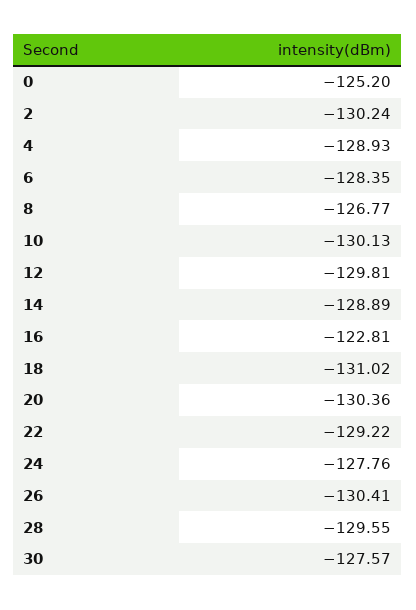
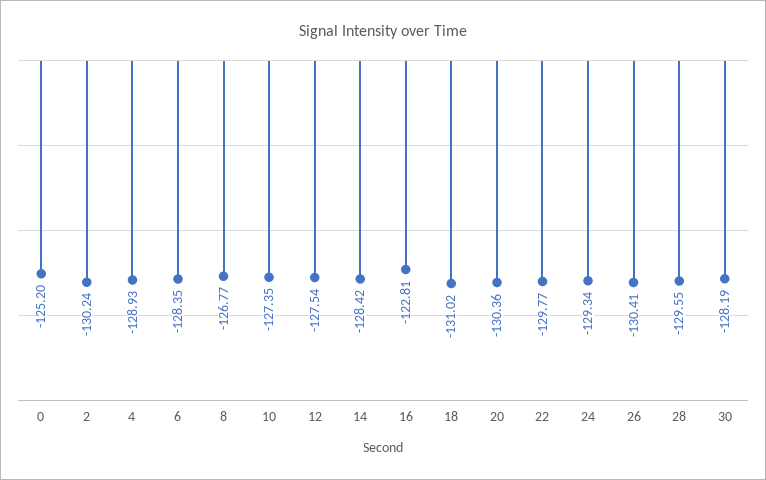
  {
    "0": -125.2,
    "2": -130.24,
    "4": -128.93,
    "6": -128.35,
    "8": -126.77,
-   "10": -130.13,
+   "10": -127.35,
-   "12": -129.81,
+   "12": -127.54,
-   "14": -128.89,
+   "14": -128.42,
    "16": -122.81,
    "18": -131.02,
    "20": -130.36,
-   "22": -129.22,
+   "22": -129.77,
-   "24": -127.76,
+   "24": -129.34,
    "26": -130.41,
    "28": -129.55,
-   "30": -127.57
+   "30": -128.19
  }

